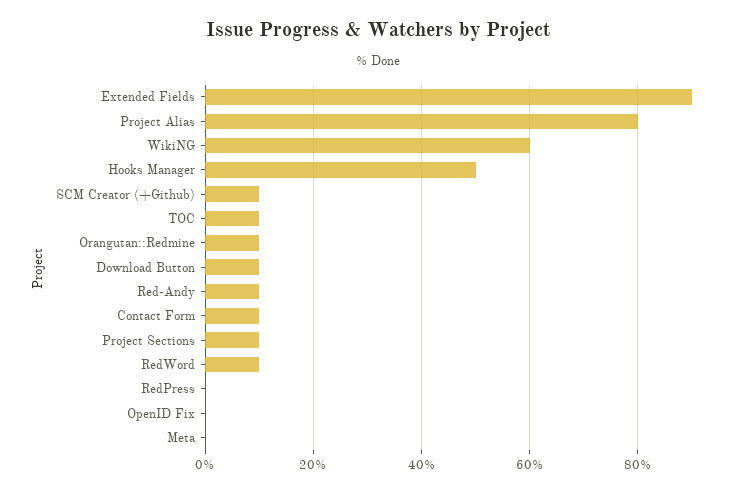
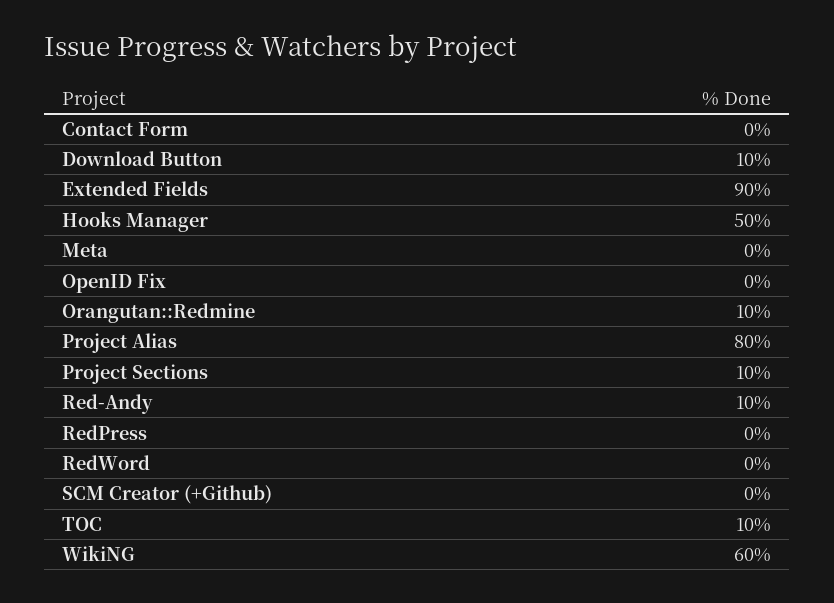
  {
    "Extended Fields": 90,
    "Project Alias": 80,
    "WikiNG": 60,
    "Hooks Manager": 50,
-   "SCM Creator (+Github)": 10,
+   "SCM Creator (+Github)": 0,
    "TOC": 10,
    "Orangutan::Redmine": 10,
    "Download Button": 10,
    "Red-Andy": 10,
-   "Contact Form": 10,
+   "Contact Form": 0,
    "Project Sections": 10,
-   "RedWord": 10,
+   "RedWord": 0,
    "RedPress": 0,
    "OpenID Fix": 0,
    "Meta": 0
  }

